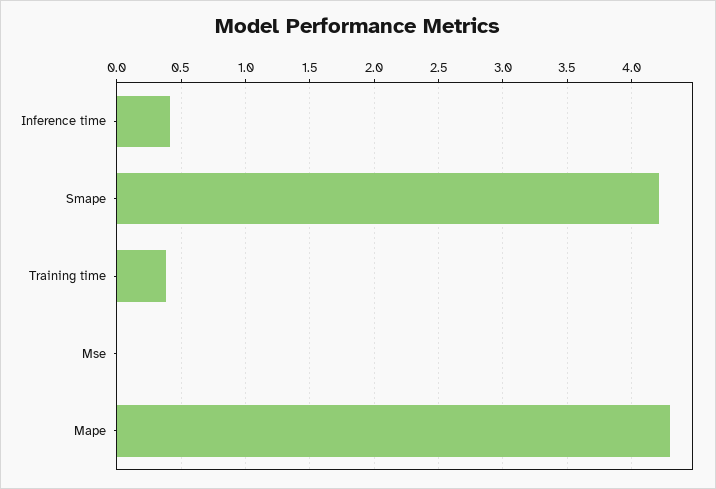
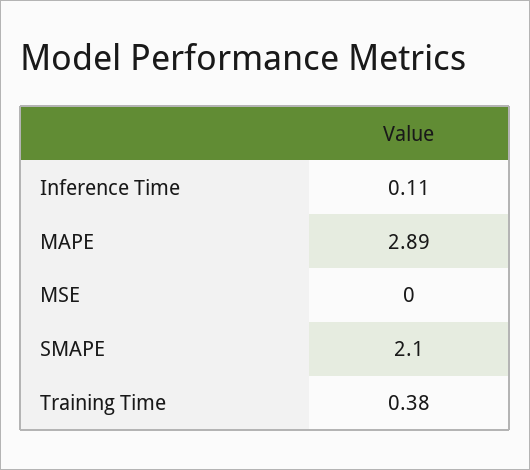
  {
-   "Inference time": 0.4,
+   "Inference time": 0.11,
-   "Smape": 4.2,
+   "Smape": 2.1,
    "Training time": 0.38,
    "Mse": 0,
-   "Mape": 4.3
+   "Mape": 2.89
  }

